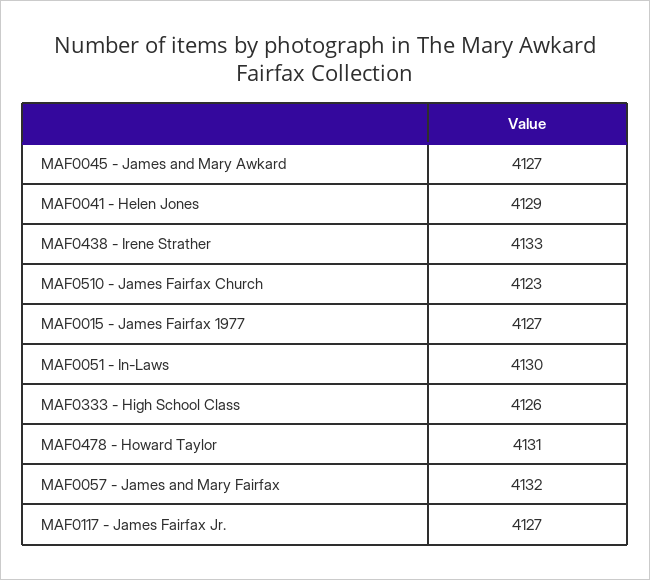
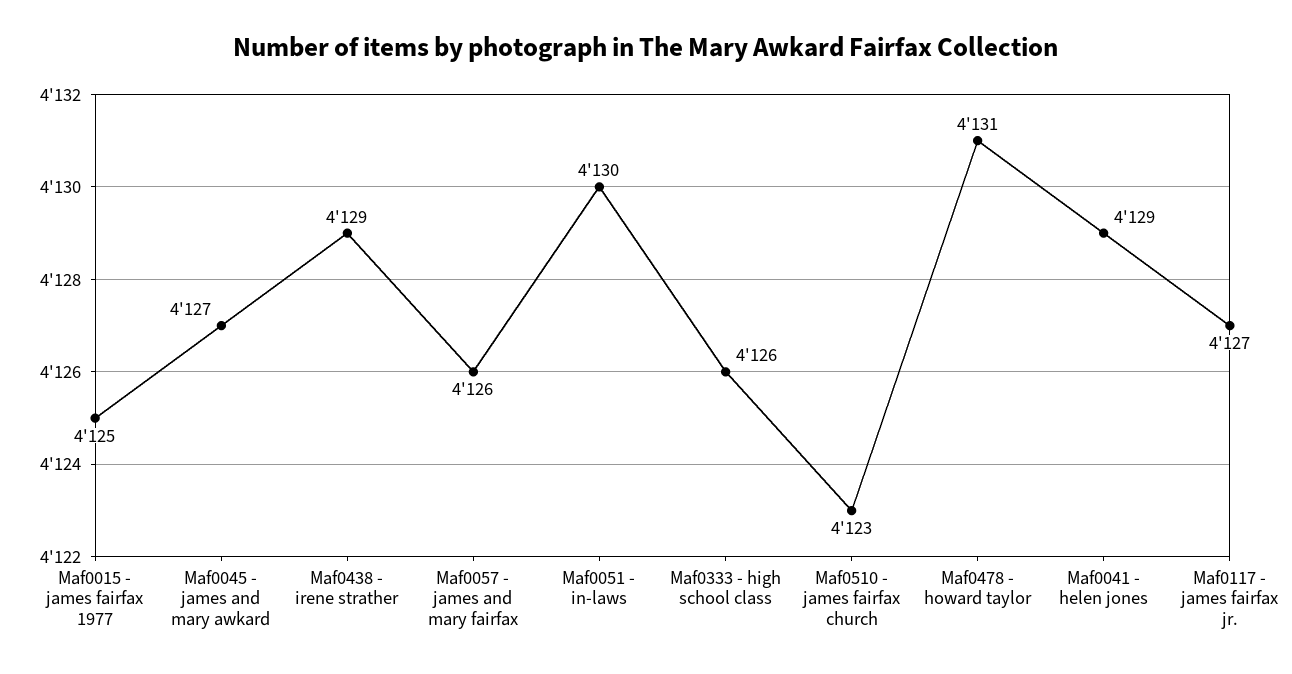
  {
    "MAF0045 - James and Mary Awkard": 4127,
    "MAF0041 - Helen Jones": 4129,
-   "MAF0438 - Irene Strather": 4133,
+   "MAF0438 - Irene Strather": 4129,
    "MAF0510 - James Fairfax Church": 4123,
-   "MAF0015 - James Fairfax 1977": 4127,
+   "MAF0015 - James Fairfax 1977": 4125,
    "MAF0051 - In-Laws": 4130,
    "MAF0333 - High School Class": 4126,
    "MAF0478 - Howard Taylor": 4131,
-   "MAF0057 - James and Mary Fairfax": 4132,
+   "MAF0057 - James and Mary Fairfax": 4126,
    "MAF0117 - James Fairfax Jr.": 4127
  }

